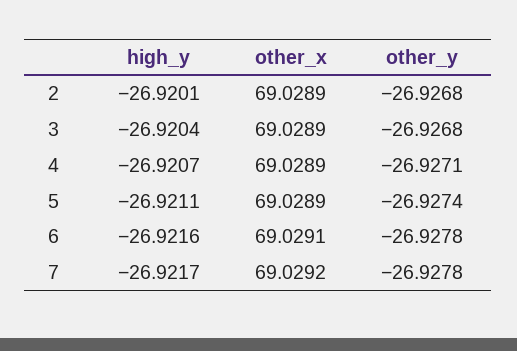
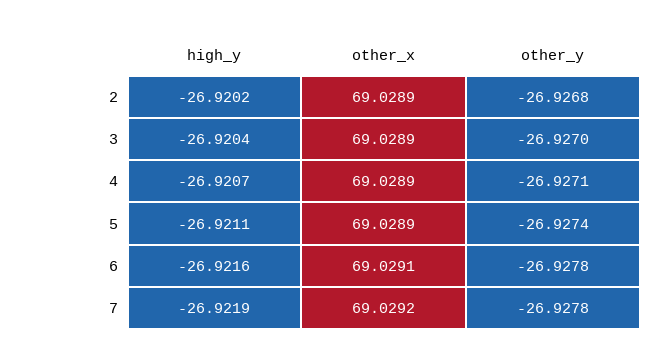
  {
    "high_y": {
-     "2": -26.9201,
+     "2": -26.9202,
      "3": -26.9204,
      "4": -26.9207,
      "5": -26.9211,
      "6": -26.9216,
-     "7": -26.9217
+     "7": -26.9219
    },
    "other_x": {
      "2": 69.0289,
      "3": 69.0289,
      "4": 69.0289,
      "5": 69.0289,
      "6": 69.0291,
      "7": 69.0292
    },
    "other_y": {
      "2": -26.9268,
-     "3": -26.9268,
+     "3": -26.927,
      "4": -26.9271,
      "5": -26.9274,
      "6": -26.9278,
      "7": -26.9278
    }
  }

